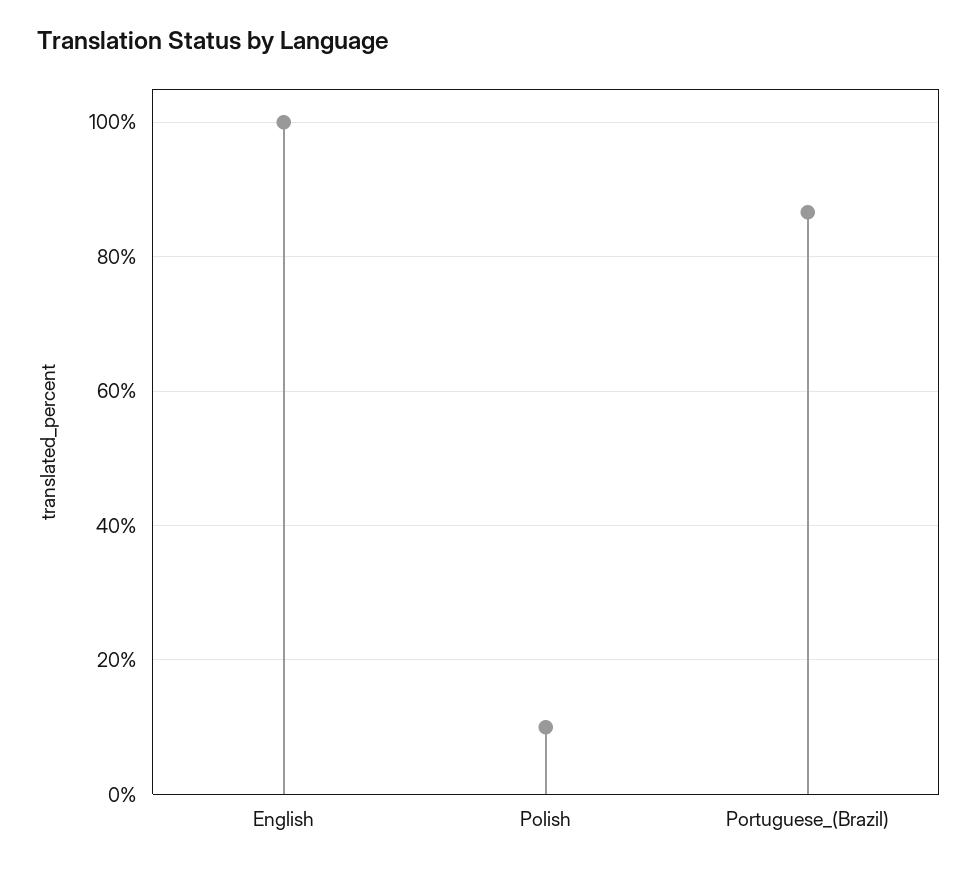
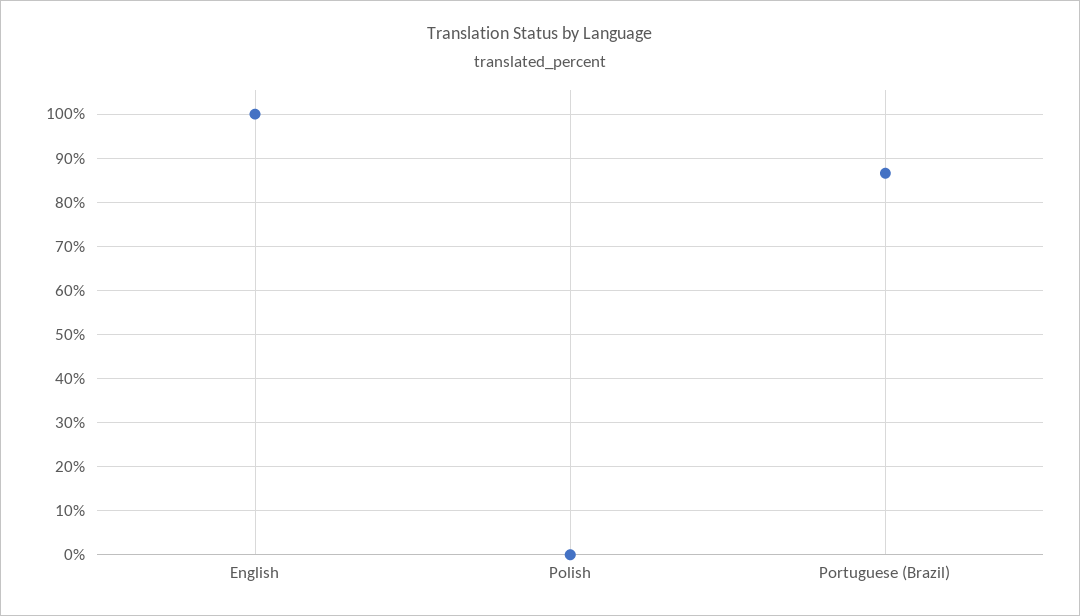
  {
    "English": 100,
-   "Polish": 10,
+   "Polish": 0,
    "Portuguese_(Brazil)": 86
  }

